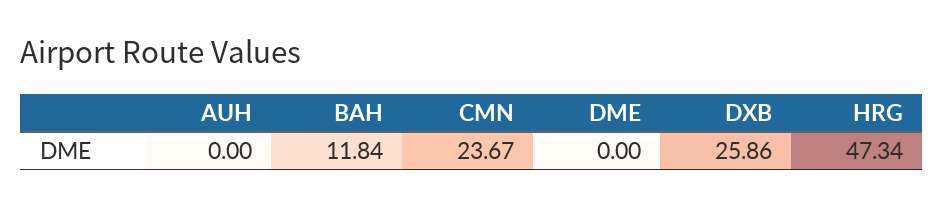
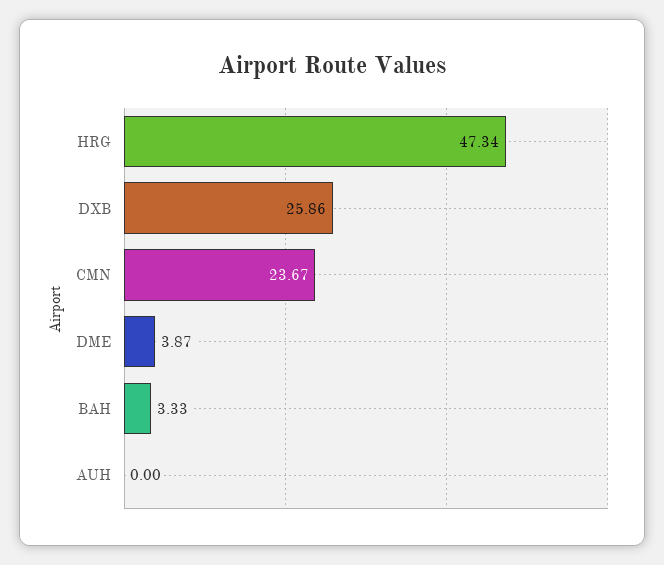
  {
    "AUH": 0,
-   "BAH": 11.84,
+   "BAH": 3.33,
    "CMN": 23.67,
-   "DME": 0,
+   "DME": 3.87,
    "DXB": 25.86,
    "HRG": 47.34
  }

